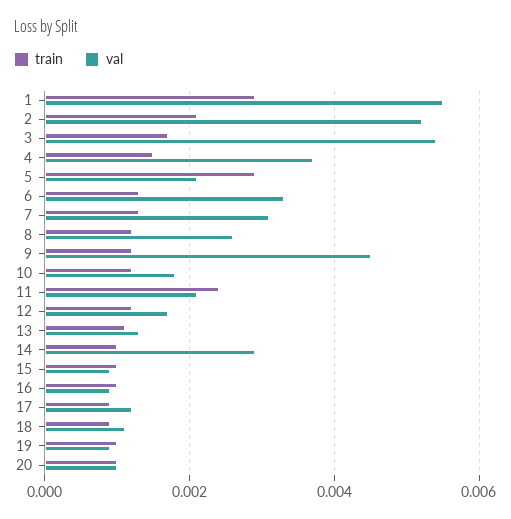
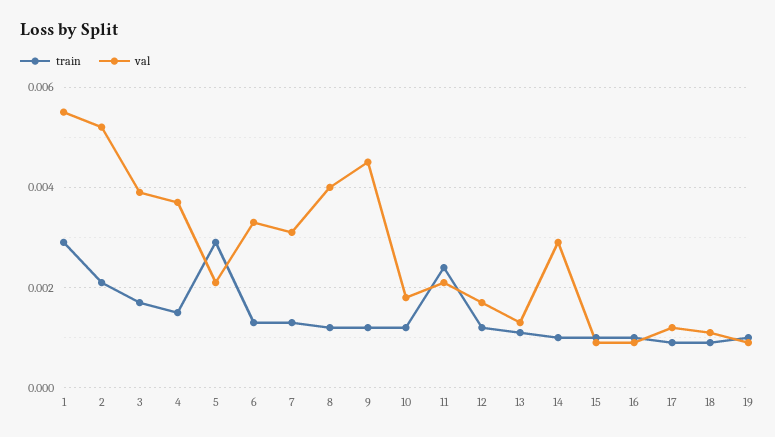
  {
    "train": {
      "1": 0.003,
      "2": 0.002,
      "3": 0.0015,
      "4": 0.0015,
      "5": 0.003,
      "6": 0.0015,
      "7": 0.0015,
      "8": 0.001,
      "9": 0.001,
      "10": 0.001,
      "11": 0.0025,
      "12": 0.001,
      "13": 0.001,
      "14": 0.001,
      "15": 0.001,
      "16": 0.001,
      "17": 0.001,
      "18": 0.001,
-     "19": 0.001,
+     "19": 0.001
-     "20": 0.001
    },
    "val": {
      "1": 0.0055,
      "2": 0.005,
-     "3": 0.0055,
+     "3": 0.004,
      "4": 0.0035,
      "5": 0.002,
      "6": 0.0035,
      "7": 0.003,
-     "8": 0.0025,
+     "8": 0.004,
      "9": 0.0045,
      "10": 0.002,
      "11": 0.002,
      "12": 0.0015,
      "13": 0.0015,
      "14": 0.003,
      "15": 0.001,
      "16": 0.001,
      "17": 0.001,
      "18": 0.001,
-     "19": 0.001,
+     "19": 0.001
-     "20": 0.001
    }
  }

